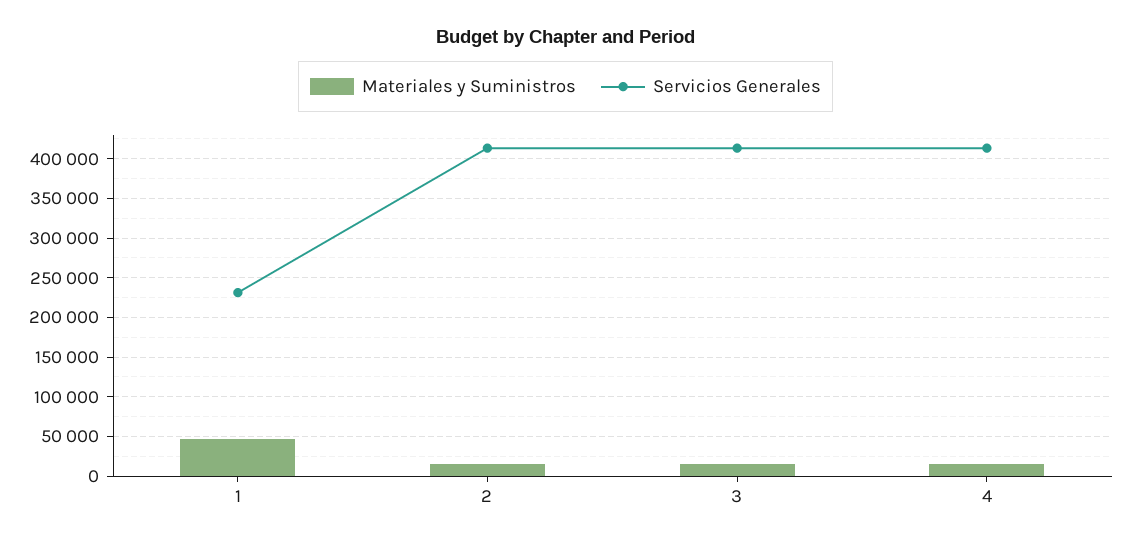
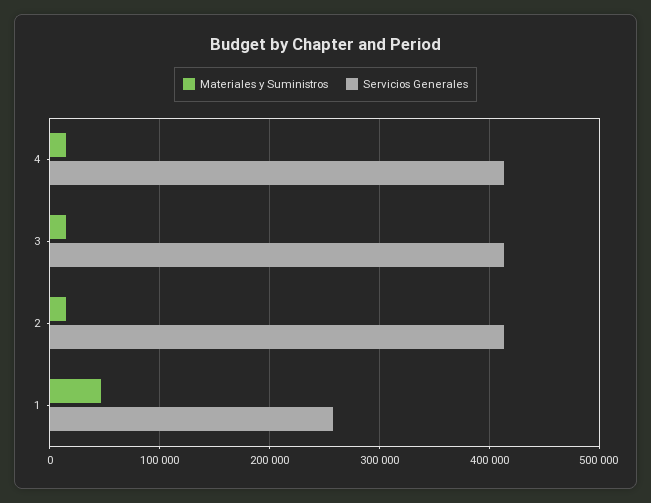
  {
    "Materiales y Suministros": {
      "1": 50000,
      "2": 10000,
      "3": 10000,
      "4": 10000
    },
    "Servicios Generales": {
-     "1": 230000,
+     "1": 260000,
      "2": 410000,
      "3": 410000,
      "4": 410000
    }
  }

